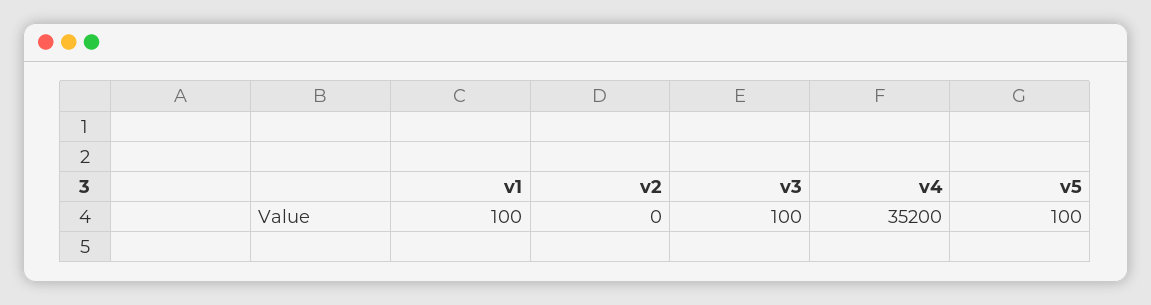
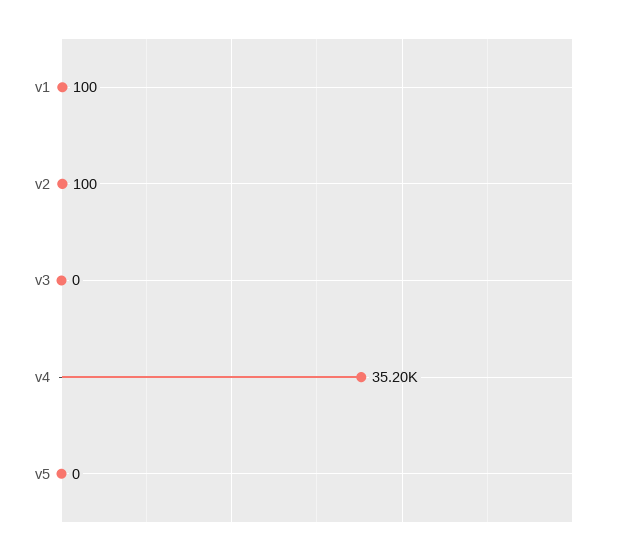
  {
    "v1": 100,
-   "v2": 0,
+   "v2": 100,
-   "v3": 100,
+   "v3": 0,
    "v4": 35200,
-   "v5": 100
+   "v5": 0
  }

